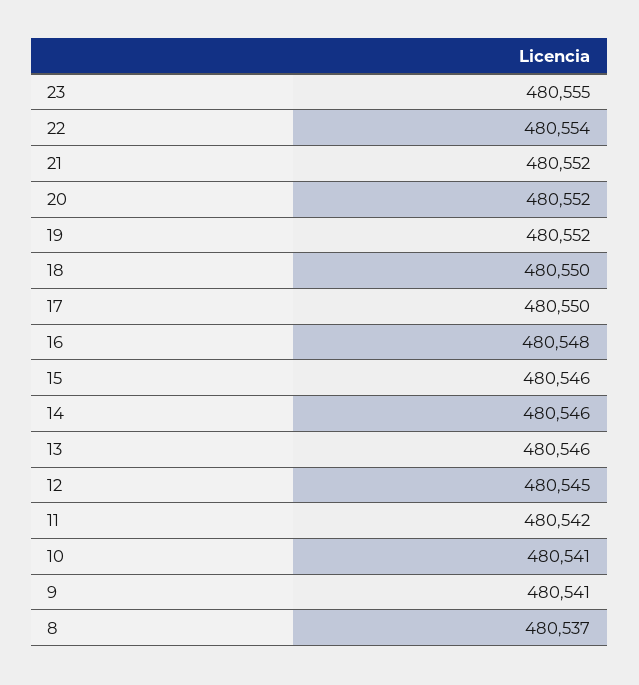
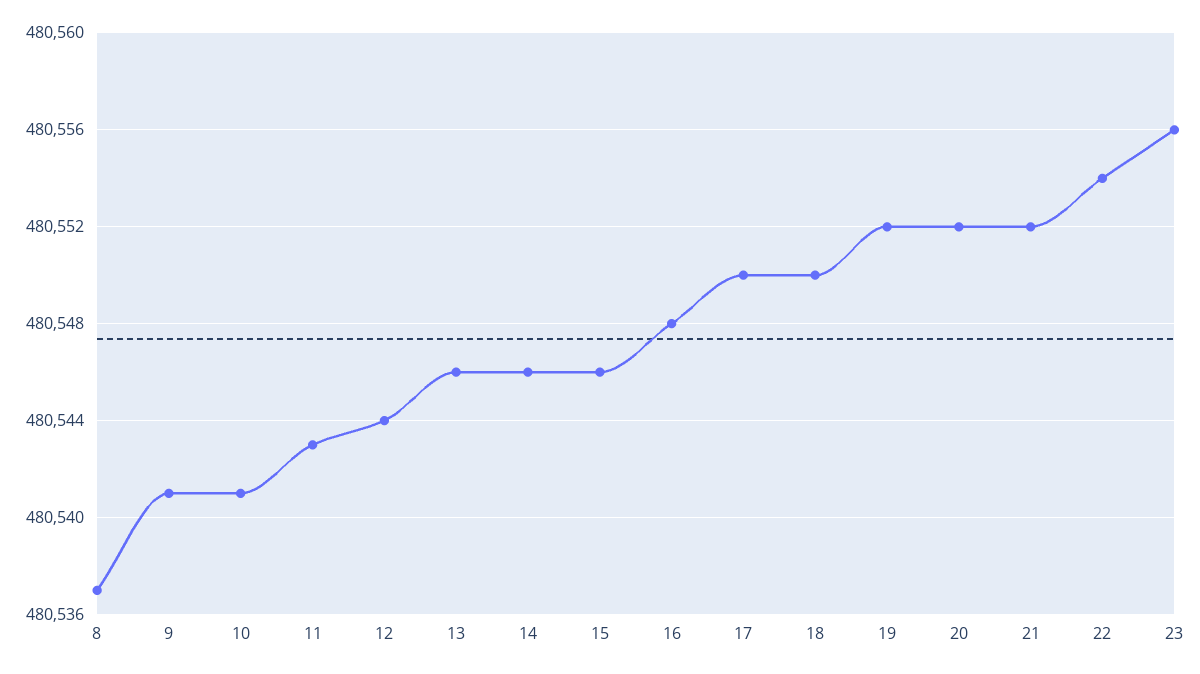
  {
-   "23": 480555,
+   "23": 480556,
    "22": 480554,
    "21": 480552,
    "20": 480552,
    "19": 480552,
    "18": 480550,
    "17": 480550,
    "16": 480548,
    "15": 480546,
    "14": 480546,
    "13": 480546,
-   "12": 480545,
+   "12": 480544,
-   "11": 480542,
+   "11": 480543,
    "10": 480541,
    "9": 480541,
    "8": 480537
  }

